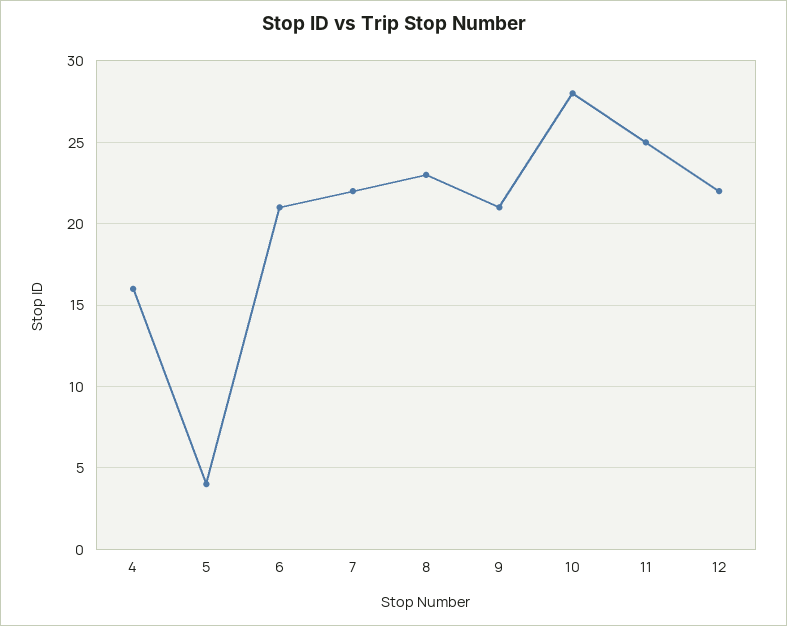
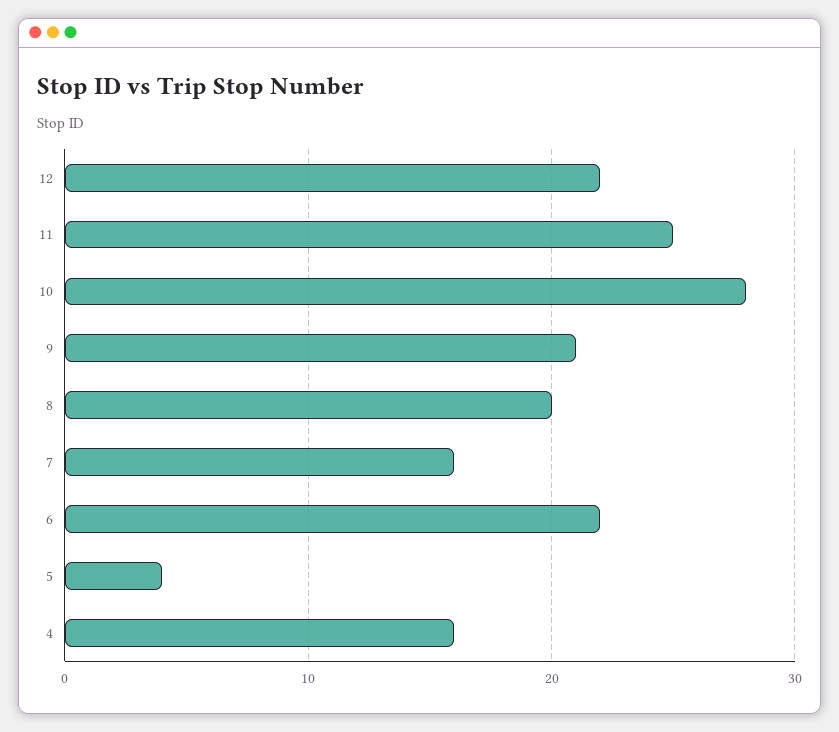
  {
    "4": 16,
    "5": 4,
-   "6": 21,
+   "6": 22,
-   "7": 22,
+   "7": 16,
-   "8": 23,
+   "8": 20,
    "9": 21,
    "10": 28,
    "11": 25,
    "12": 22
  }

